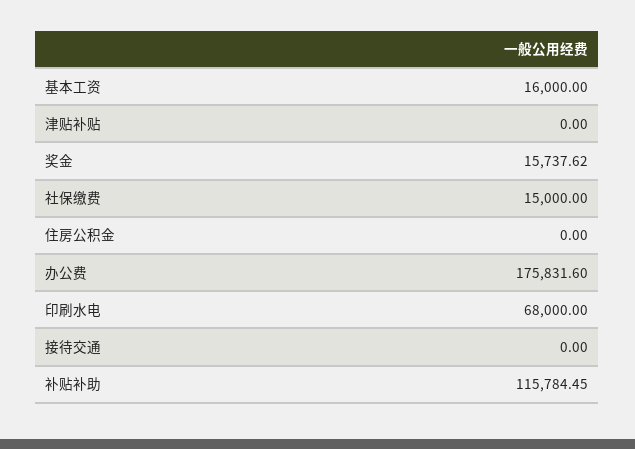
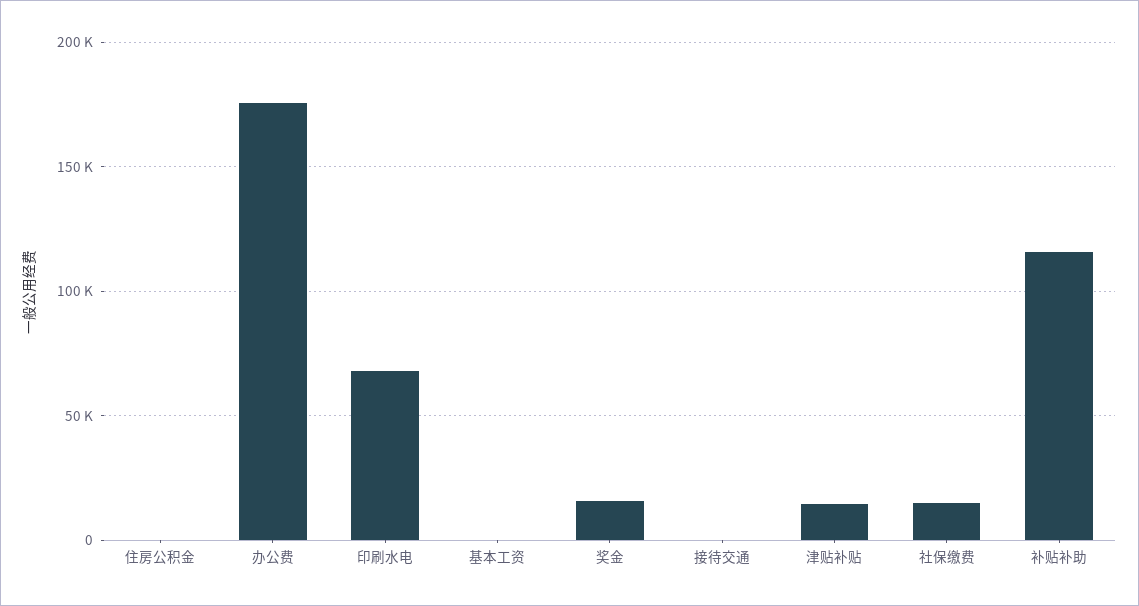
  {
-   "基本工资": 16000,
+   "基本工资": 0,
-   "津贴补贴": 0,
+   "津贴补贴": 15000,
    "奖金": 15737.62,
    "社保缴费": 15000,
    "住房公积金": 0,
    "办公费": 175831.6,
    "印刷水电": 68000,
    "接待交通": 0,
    "补贴补助": 115784.45
  }

